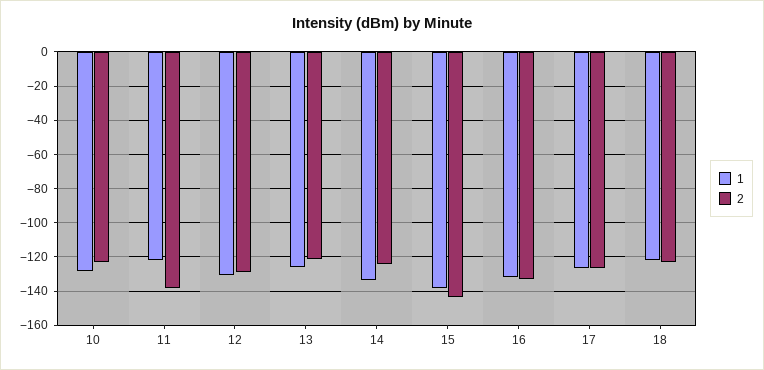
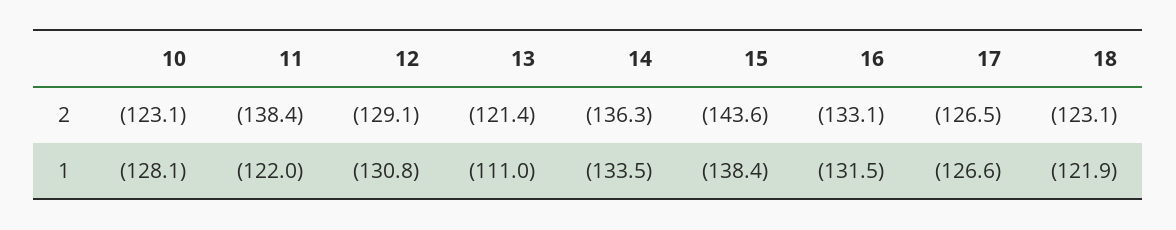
  {
    "1": {
      "10": -128.1,
      "11": -122,
      "12": -130.8,
-     "13": -125,
+     "13": -111,
      "14": -133.5,
      "15": -138.4,
      "16": -131.5,
      "17": -126.6,
      "18": -121.9
    },
    "2": {
      "10": -123.1,
      "11": -138.4,
      "12": -129.1,
      "13": -121.4,
-     "14": -125,
+     "14": -136.3,
      "15": -143.6,
      "16": -133.1,
      "17": -126.5,
      "18": -123.1
    }
  }

